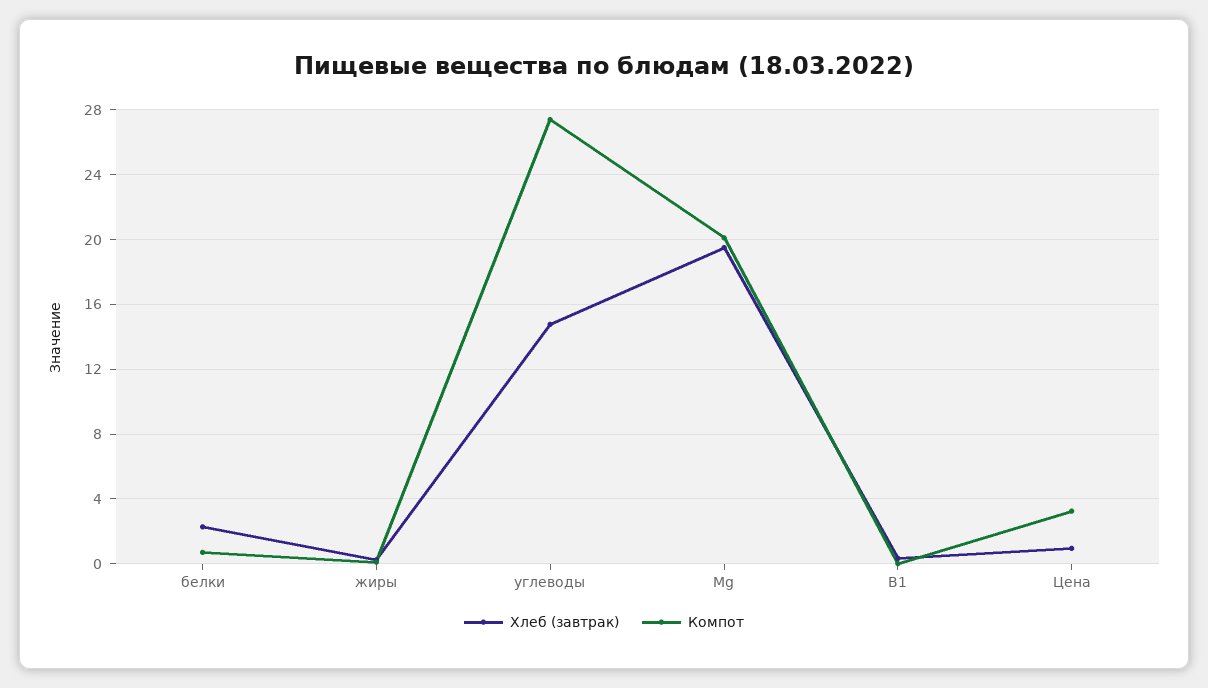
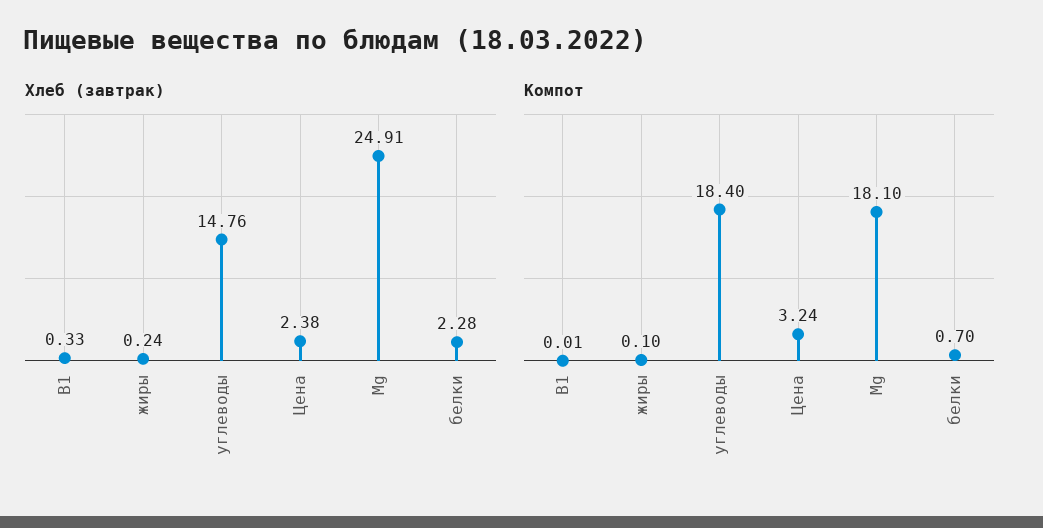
  {
    "Хлеб (завтрак)": {
      "белки": 2.28,
      "жиры": 0.24,
      "углеводы": 14.76,
-     "Mg": 19.5,
+     "Mg": 24.91,
      "B1": 0.33,
-     "Цена": 1
+     "Цена": 2.38
    },
    "Компот": {
      "белки": 0.7,
      "жиры": 0.1,
-     "углеводы": 27.5,
+     "углеводы": 18.4,
-     "Mg": 20,
+     "Mg": 18.1,
      "B1": 0.01,
      "Цена": 3.24
    }
  }

